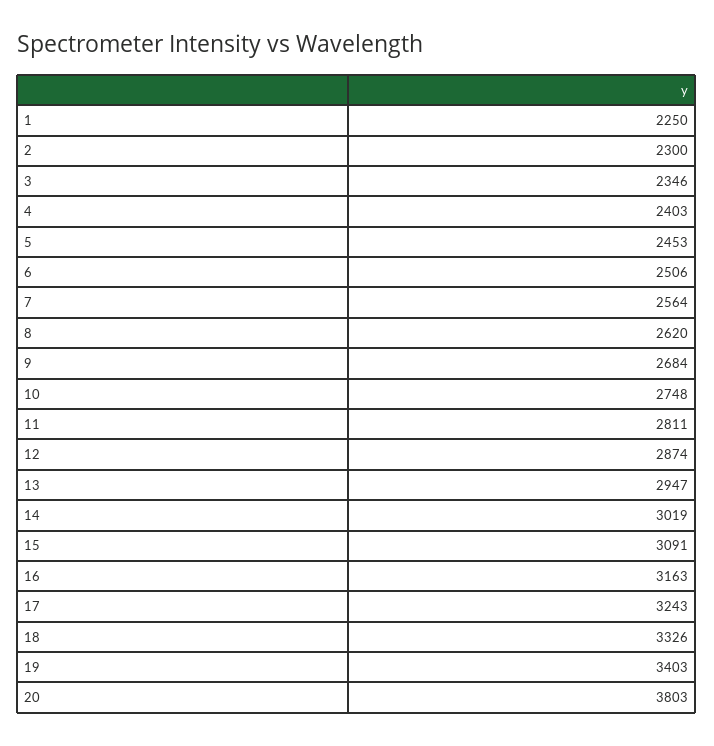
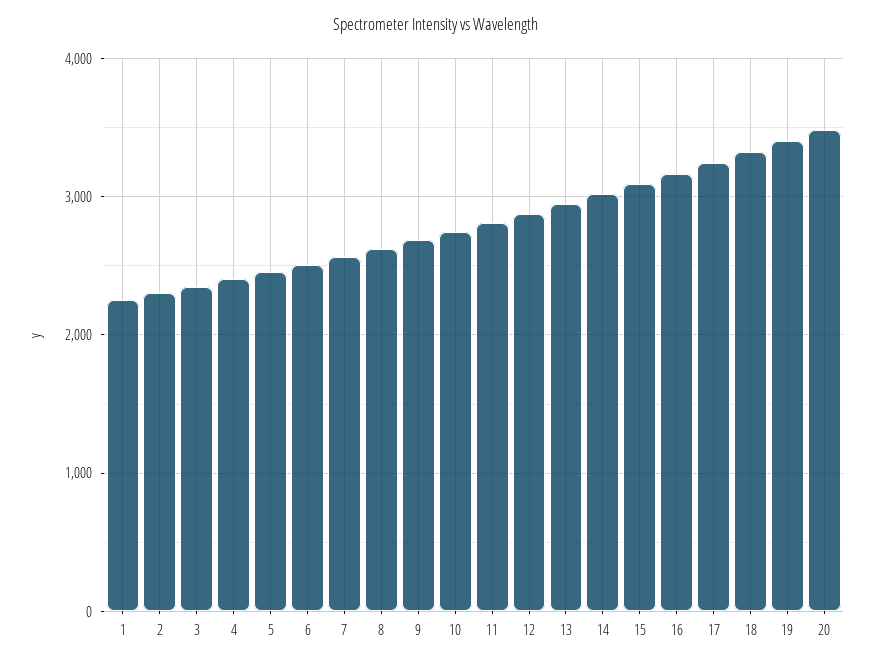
  {
    "1": 2250,
    "2": 2300,
    "3": 2346,
    "4": 2403,
    "5": 2453,
    "6": 2506,
    "7": 2564,
    "8": 2620,
    "9": 2684,
    "10": 2748,
    "11": 2811,
    "12": 2874,
    "13": 2947,
    "14": 3019,
    "15": 3091,
    "16": 3163,
    "17": 3243,
    "18": 3326,
    "19": 3403,
-   "20": 3803
+   "20": 3500
  }

